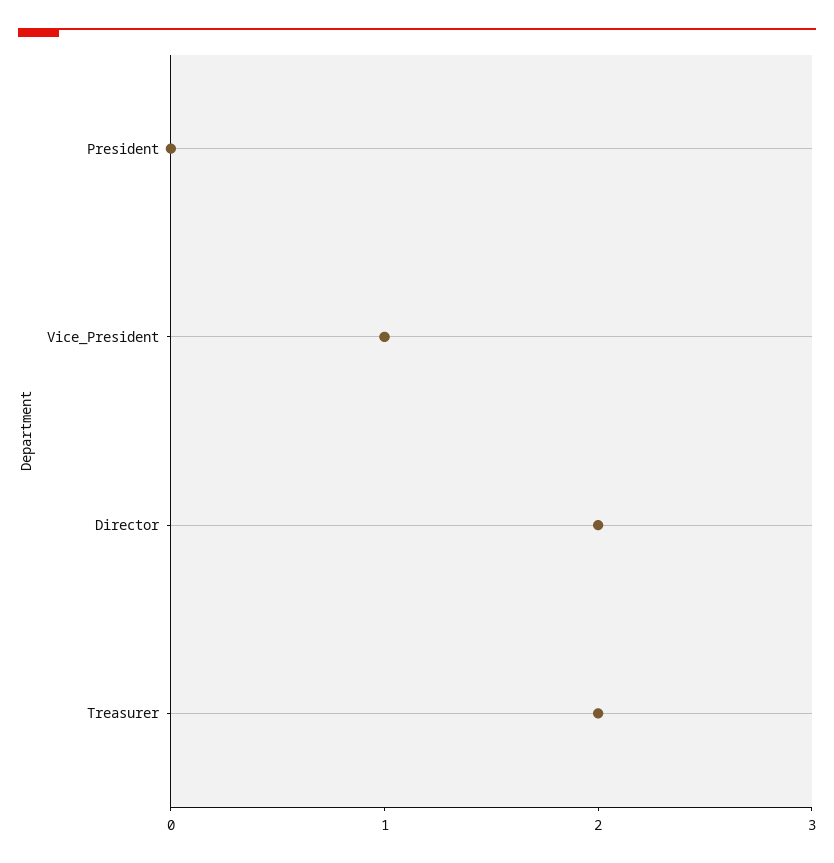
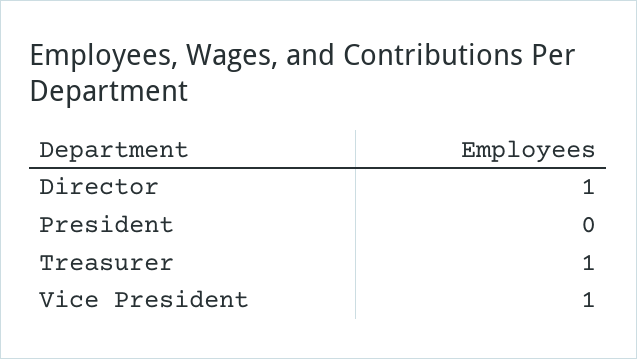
  {
    "President": 0,
    "Vice_President": 1,
-   "Director": 2,
+   "Director": 1,
-   "Treasurer": 2
+   "Treasurer": 1
  }

